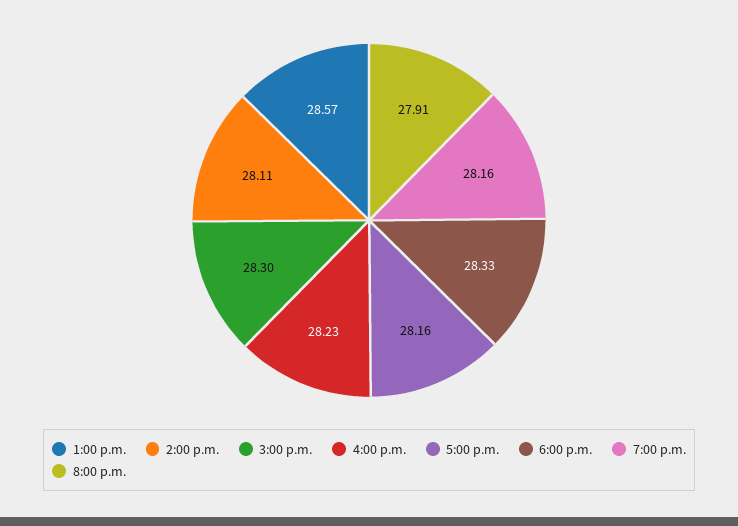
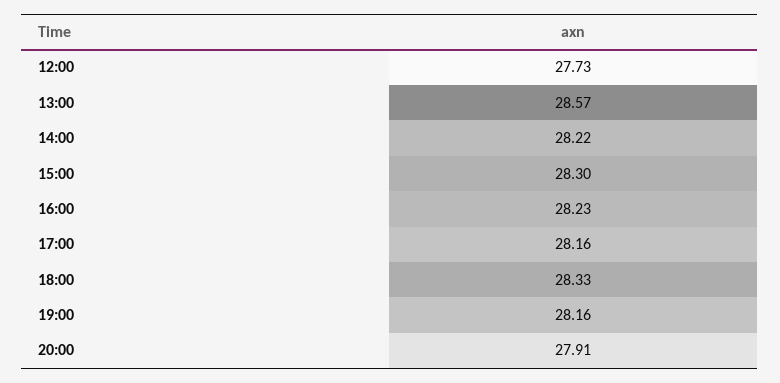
  {
    "1:00 p.m.": 28.57,
-   "2:00 p.m.": 28.11,
+   "2:00 p.m.": 28.22,
    "3:00 p.m.": 28.3,
    "4:00 p.m.": 28.23,
    "5:00 p.m.": 28.16,
    "6:00 p.m.": 28.33,
    "7:00 p.m.": 28.16,
-   "8:00 p.m.": 27.91
+   "8:00 p.m.": 27.91,
+   "12:00": 27.73
  }

